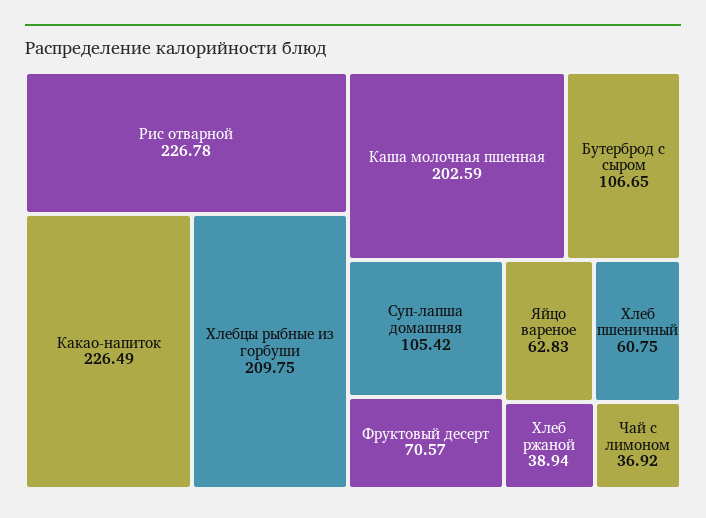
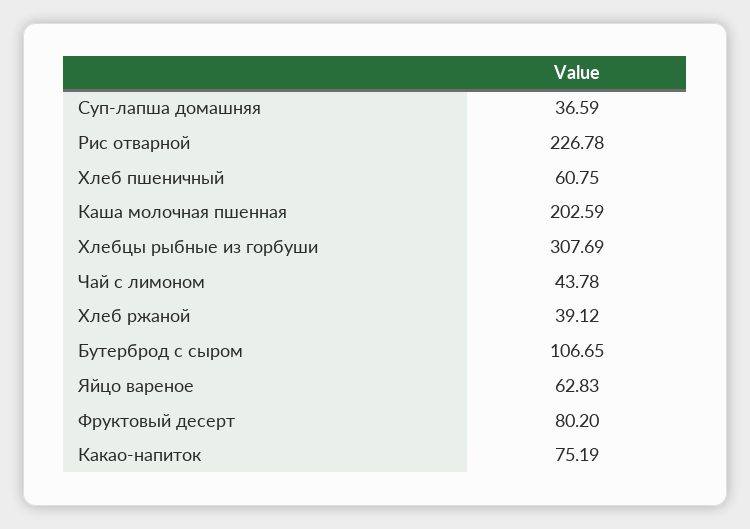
  {
    "Рис отварной": 226.78,
-   "Какао-напиток": 226.49,
+   "Какао-напиток": 75.19,
-   "Хлебцы рыбные из горбуши": 209.75,
+   "Хлебцы рыбные из горбуши": 307.69,
    "Каша молочная пшенная": 202.59,
    "Бутерброд с сыром": 106.65,
-   "Суп-лапша домашняя": 105.42,
+   "Суп-лапша домашняя": 36.59,
-   "Фруктовый десерт": 70.57,
+   "Фруктовый десерт": 80.2,
    "Яйцо вареное": 62.83,
    "Хлеб пшеничный": 60.75,
-   "Хлеб ржаной": 38.94,
+   "Хлеб ржаной": 39.12,
-   "Чай с лимоном": 36.92
+   "Чай с лимоном": 43.78
  }

